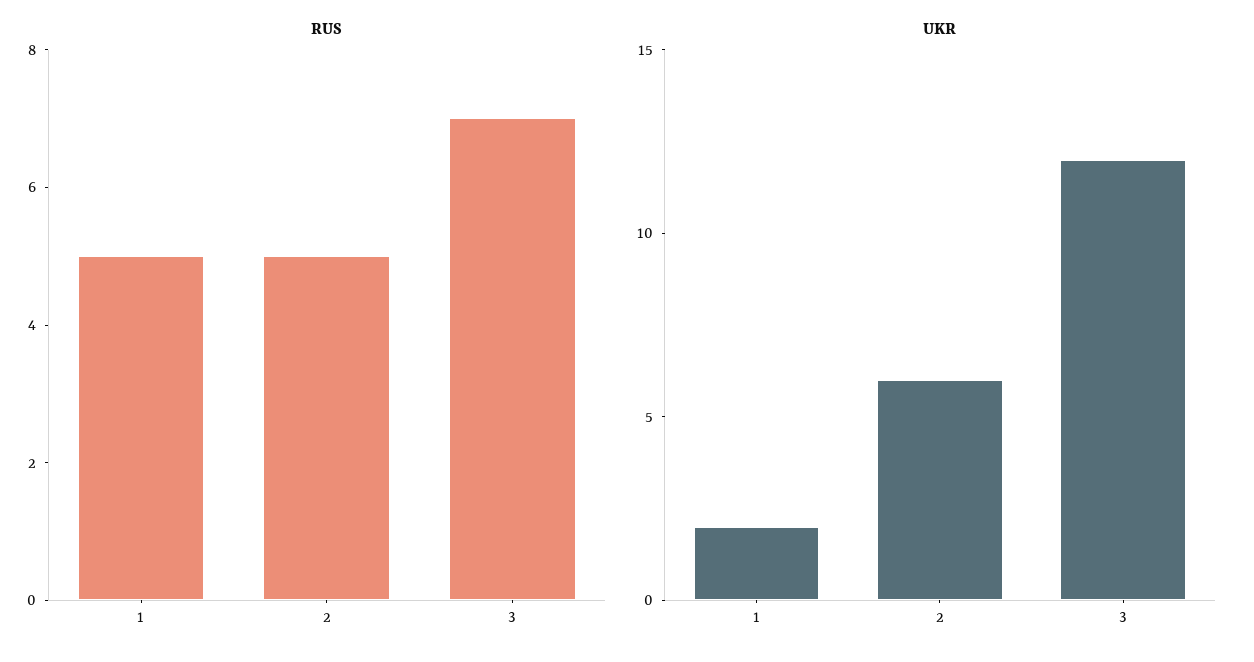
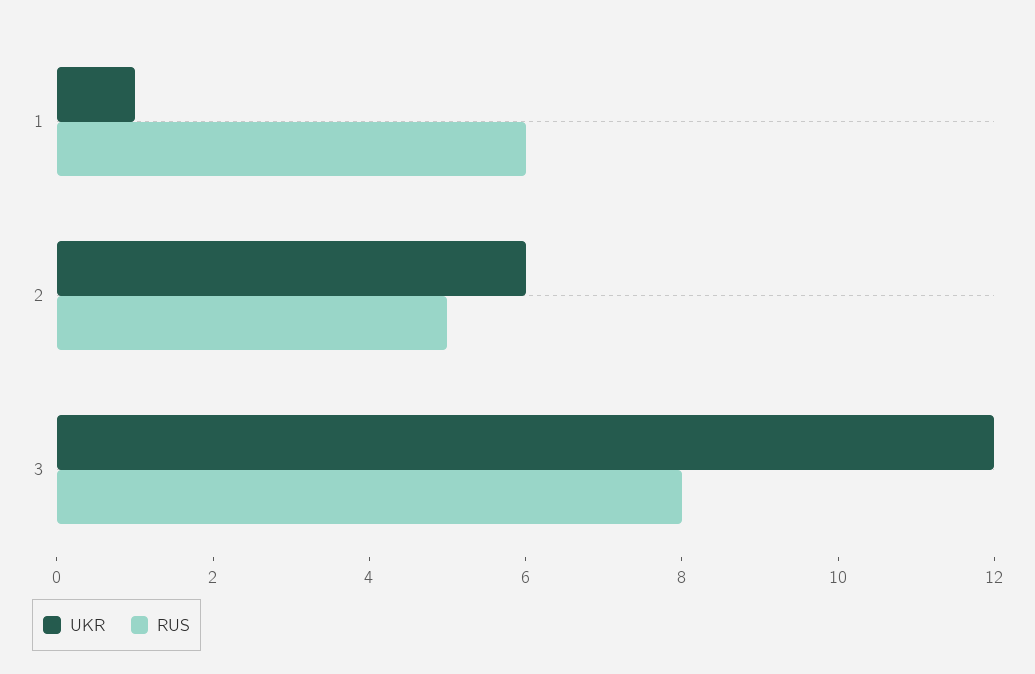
  {
    "RUS": {
-     "1": 5,
+     "1": 6,
      "2": 5,
-     "3": 7
+     "3": 8
    },
    "UKR": {
-     "1": 2,
+     "1": 1,
      "2": 6,
      "3": 12
    }
  }

